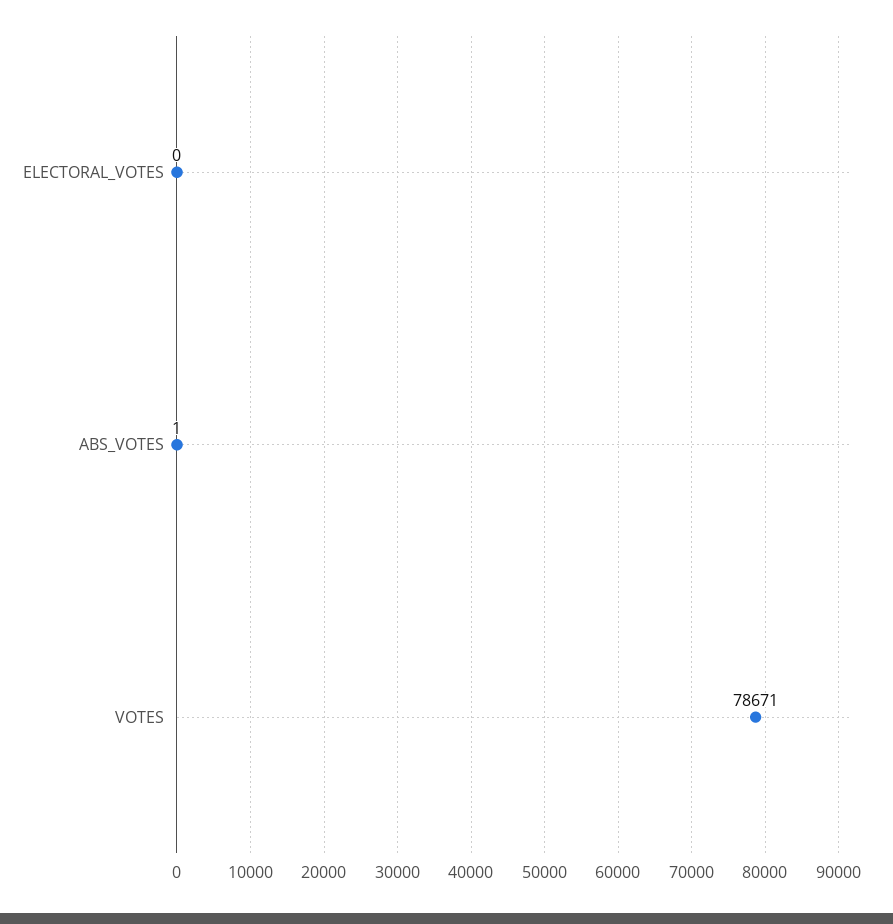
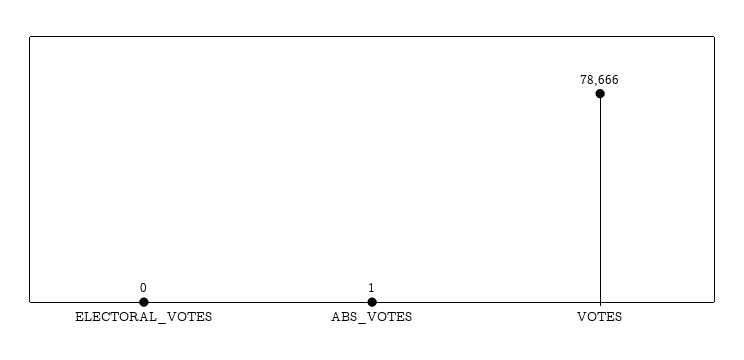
  {
    "ELECTORAL_VOTES": 0,
    "ABS_VOTES": 1,
-   "VOTES": 78671
+   "VOTES": 78666
  }

